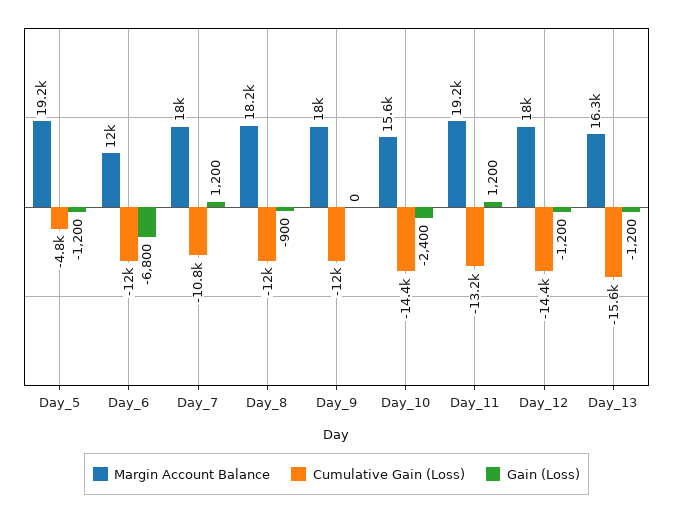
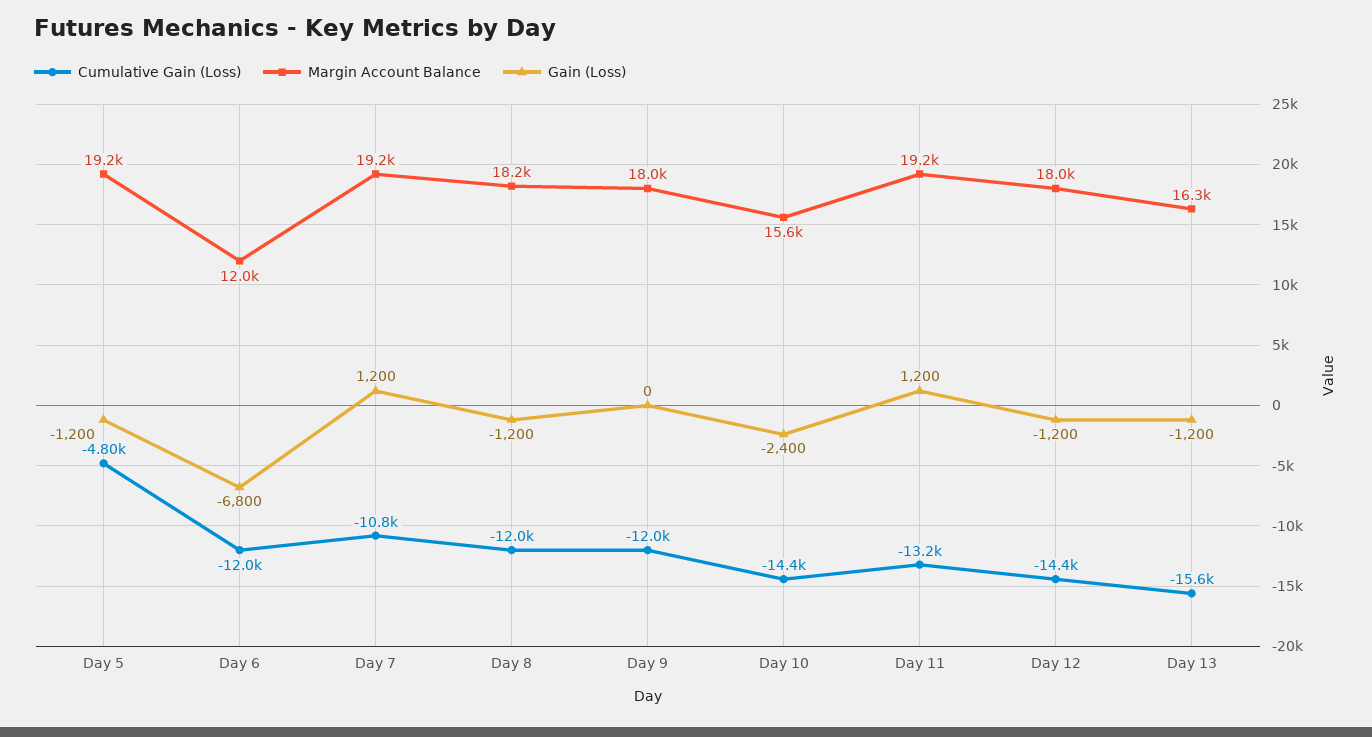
  {
    "Margin Account Balance": {
      "Day_5": 19200,
      "Day_6": 12000,
-     "Day_7": 18000,
+     "Day_7": 19200,
      "Day_8": 18200,
      "Day_9": 18000,
      "Day_10": 15600,
      "Day_11": 19200,
      "Day_12": 18000,
      "Day_13": 16300
    },
    "Cumulative Gain (Loss)": {
      "Day_5": -4800,
      "Day_6": -12000,
      "Day_7": -10800,
      "Day_8": -12000,
      "Day_9": -12000,
      "Day_10": -14400,
      "Day_11": -13200,
      "Day_12": -14400,
      "Day_13": -15600
    },
    "Gain (Loss)": {
      "Day_5": -1200,
      "Day_6": -6800,
      "Day_7": 1200,
-     "Day_8": -900,
+     "Day_8": -1200,
      "Day_9": 0,
      "Day_10": -2400,
      "Day_11": 1200,
      "Day_12": -1200,
      "Day_13": -1200
    }
  }

